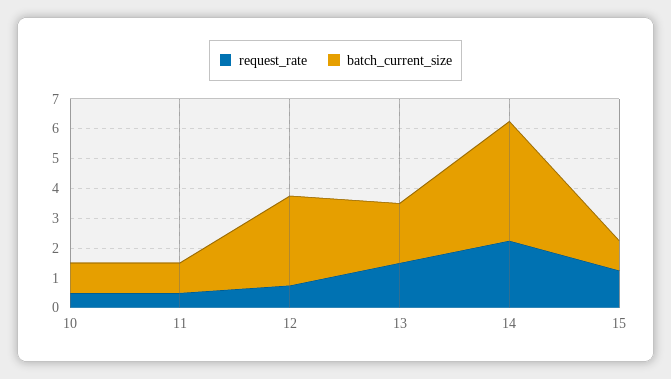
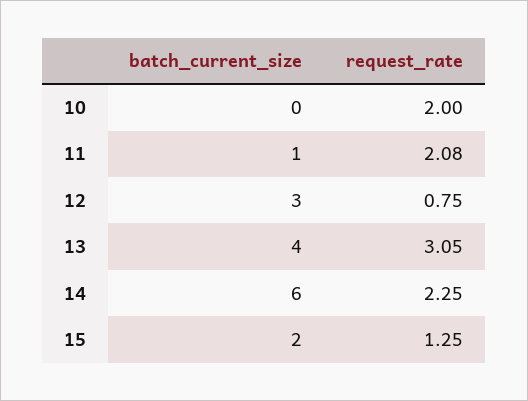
  {
    "request_rate": {
-     "10": 0.5,
+     "10": 2,
-     "11": 0.5,
+     "11": 2.08,
      "12": 0.75,
-     "13": 1.5,
+     "13": 3.05,
      "14": 2.25,
      "15": 1.25
    },
    "batch_current_size": {
-     "10": 1,
+     "10": 0,
      "11": 1,
      "12": 3,
-     "13": 2,
+     "13": 4,
-     "14": 4,
+     "14": 6,
-     "15": 1
+     "15": 2
    }
  }

